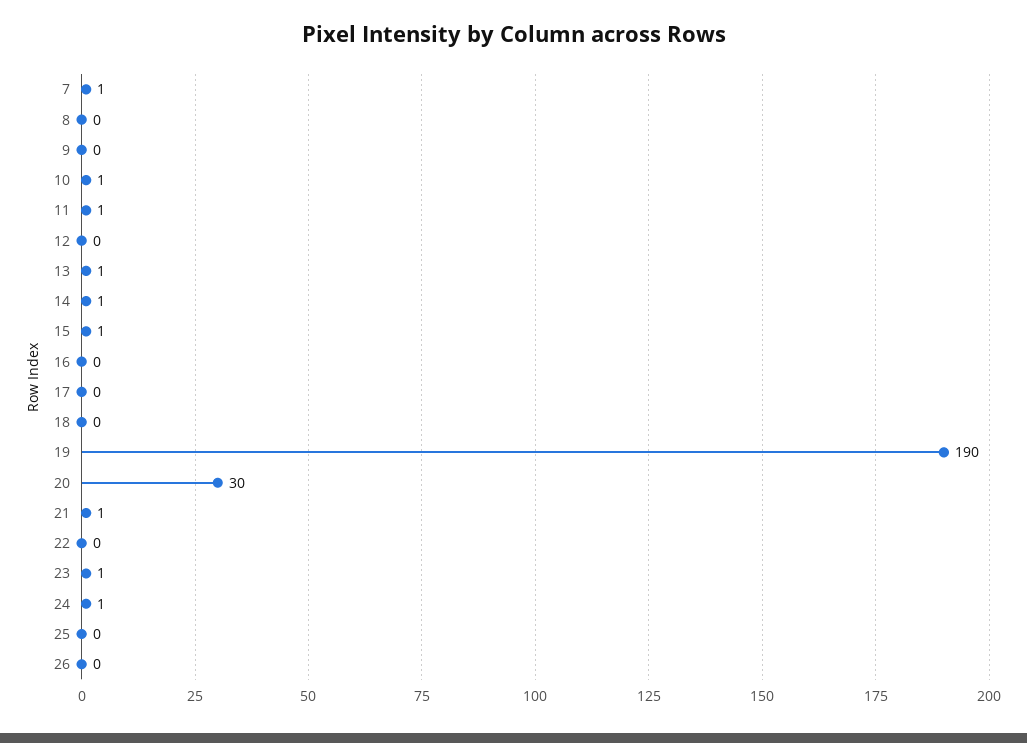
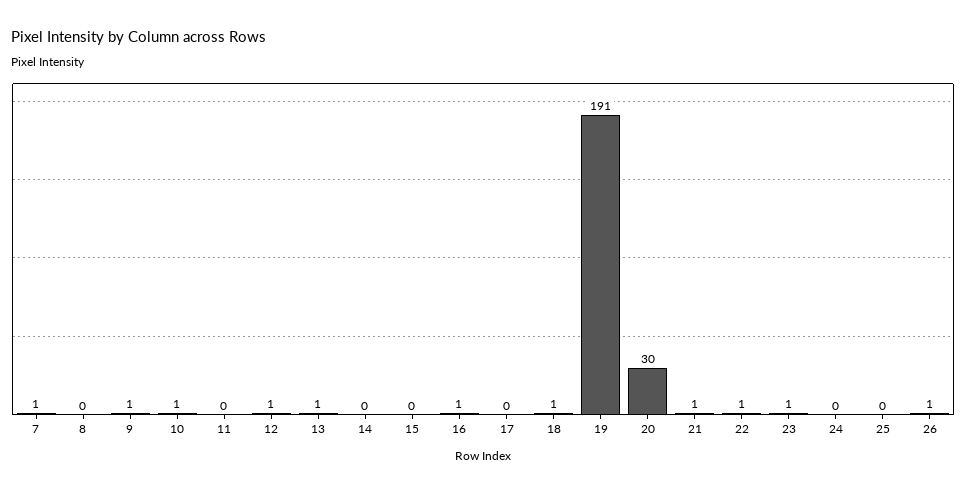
  {
    "7": 1,
    "8": 0,
-   "9": 0,
+   "9": 1,
    "10": 1,
-   "11": 1,
+   "11": 0,
-   "12": 0,
+   "12": 1,
    "13": 1,
-   "14": 1,
+   "14": 0,
-   "15": 1,
+   "15": 0,
-   "16": 0,
+   "16": 1,
    "17": 0,
-   "18": 0,
+   "18": 1,
-   "19": 190,
+   "19": 191,
    "20": 30,
    "21": 1,
-   "22": 0,
+   "22": 1,
    "23": 1,
-   "24": 1,
+   "24": 0,
    "25": 0,
-   "26": 0
+   "26": 1
  }

